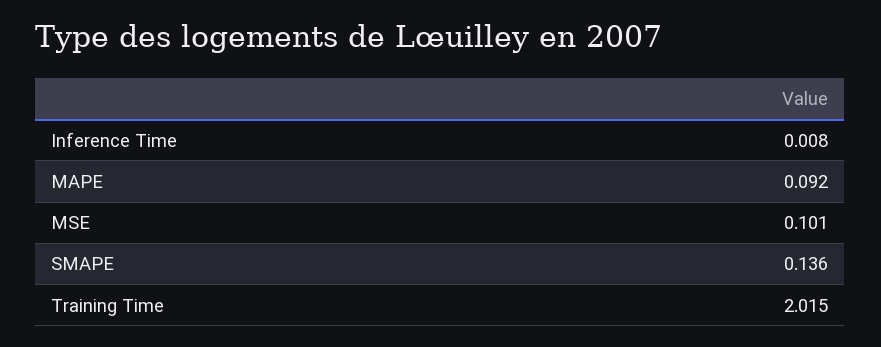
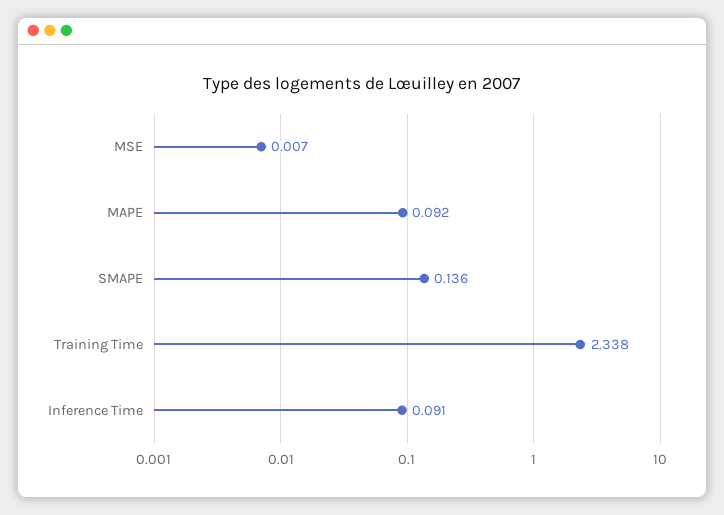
  {
-   "Inference Time": 0.008,
+   "Inference Time": 0.091,
    "MAPE": 0.092,
-   "MSE": 0.101,
+   "MSE": 0.007,
    "SMAPE": 0.136,
-   "Training Time": 2.015
+   "Training Time": 2.338
  }

